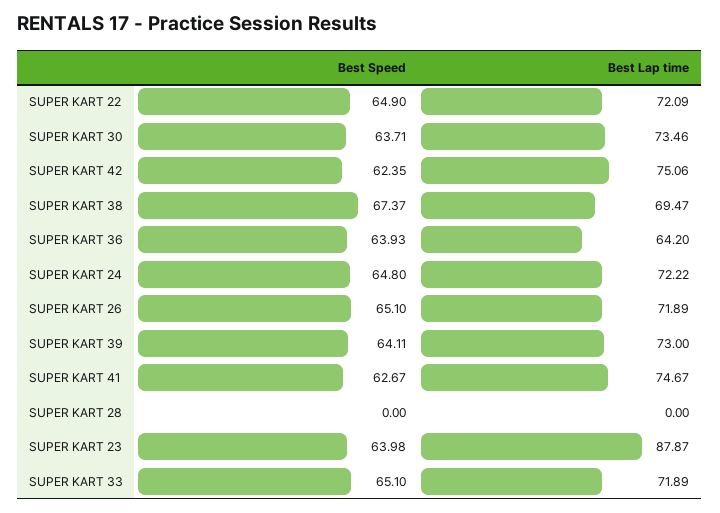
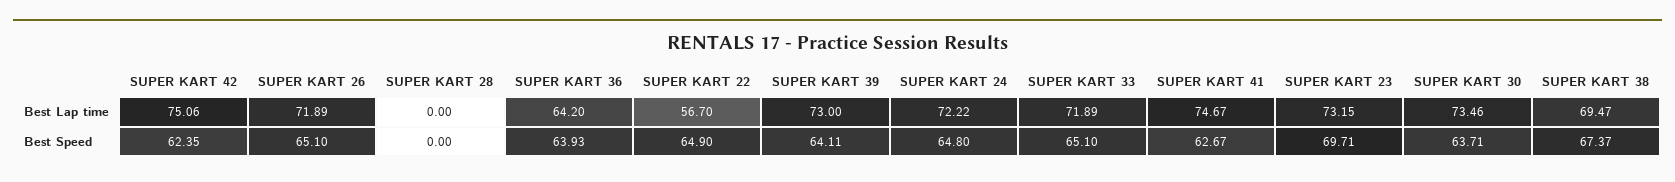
  {
    "Best Speed": {
      "SUPER KART 22": 64.9,
      "SUPER KART 30": 63.71,
      "SUPER KART 42": 62.35,
      "SUPER KART 38": 67.37,
      "SUPER KART 36": 63.93,
      "SUPER KART 24": 64.8,
      "SUPER KART 26": 65.1,
      "SUPER KART 39": 64.11,
      "SUPER KART 41": 62.67,
      "SUPER KART 28": 0,
-     "SUPER KART 23": 63.98,
+     "SUPER KART 23": 69.71,
      "SUPER KART 33": 65.1
    },
    "Best Lap time": {
-     "SUPER KART 22": 72.09,
+     "SUPER KART 22": 56.7,
      "SUPER KART 30": 73.46,
      "SUPER KART 42": 75.06,
      "SUPER KART 38": 69.47,
      "SUPER KART 36": 64.2,
      "SUPER KART 24": 72.22,
      "SUPER KART 26": 71.89,
      "SUPER KART 39": 73,
      "SUPER KART 41": 74.67,
      "SUPER KART 28": 0,
-     "SUPER KART 23": 87.87,
+     "SUPER KART 23": 73.15,
      "SUPER KART 33": 71.89
    }
  }

